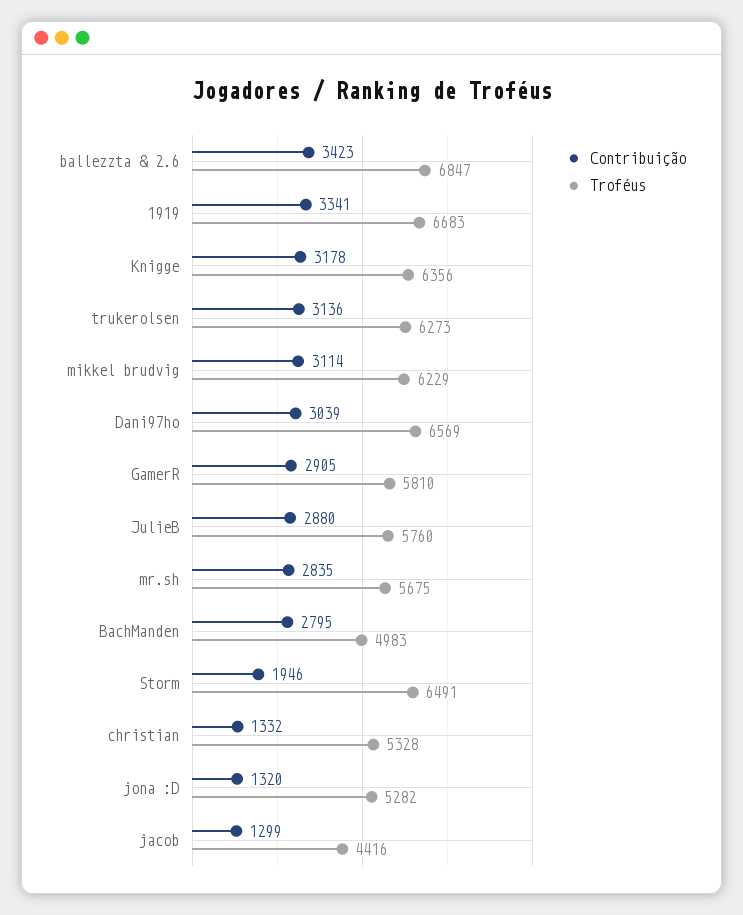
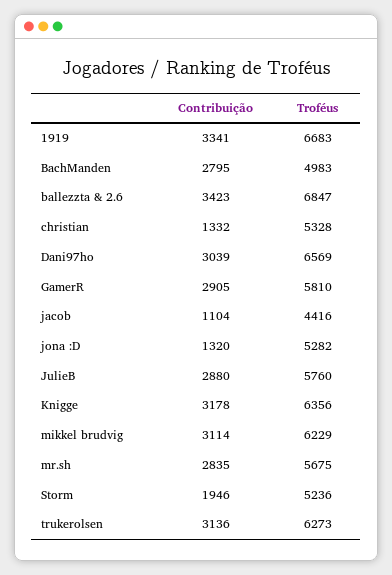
  {
    "Contribuição": {
      "ballezzta & 2.6": 3423,
      "1919": 3341,
      "Knigge": 3178,
      "trukerolsen": 3136,
      "mikkel brudvig": 3114,
      "Dani97ho": 3039,
      "GamerR": 2905,
      "JulieB": 2880,
      "mr.sh": 2835,
      "BachManden": 2795,
      "Storm": 1946,
      "christian": 1332,
      "jona :D": 1320,
-     "jacob": 1299
+     "jacob": 1104
    },
    "Troféus": {
      "ballezzta & 2.6": 6847,
      "1919": 6683,
      "Knigge": 6356,
      "trukerolsen": 6273,
      "mikkel brudvig": 6229,
      "Dani97ho": 6569,
      "GamerR": 5810,
      "JulieB": 5760,
      "mr.sh": 5675,
      "BachManden": 4983,
-     "Storm": 6491,
+     "Storm": 5236,
      "christian": 5328,
      "jona :D": 5282,
      "jacob": 4416
    }
  }

